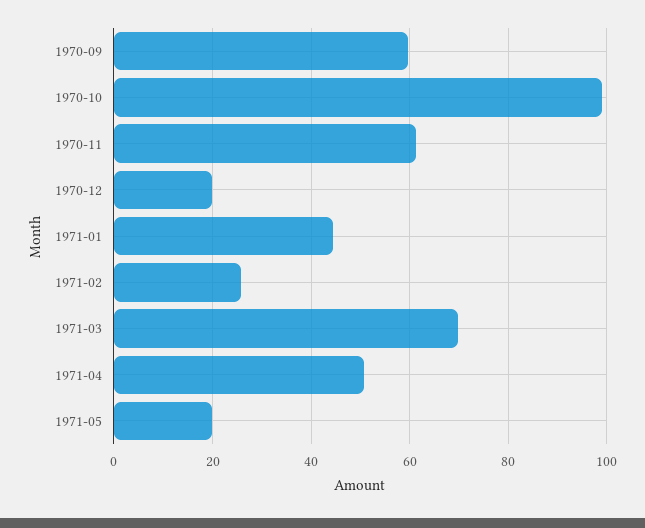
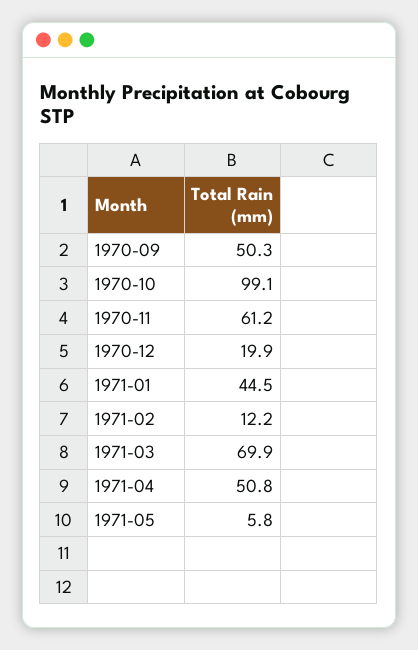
  {
-   "1970-09": 60,
+   "1970-09": 50.3,
    "1970-10": 99.1,
    "1970-11": 61.2,
    "1970-12": 19.9,
    "1971-01": 44.5,
-   "1971-02": 26,
+   "1971-02": 12.2,
    "1971-03": 69.9,
    "1971-04": 50.8,
-   "1971-05": 20
+   "1971-05": 5.8
  }

